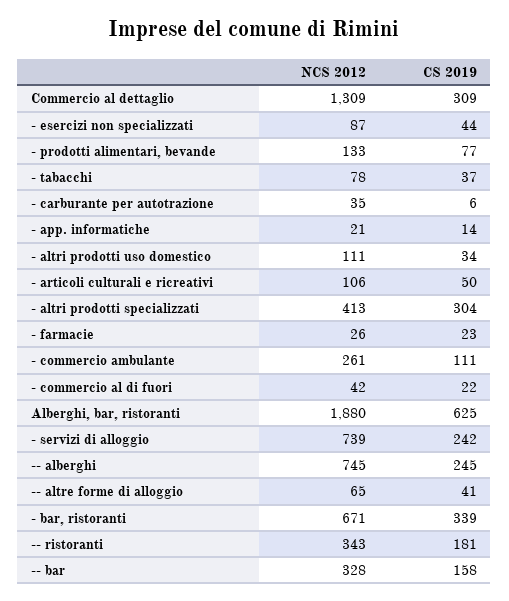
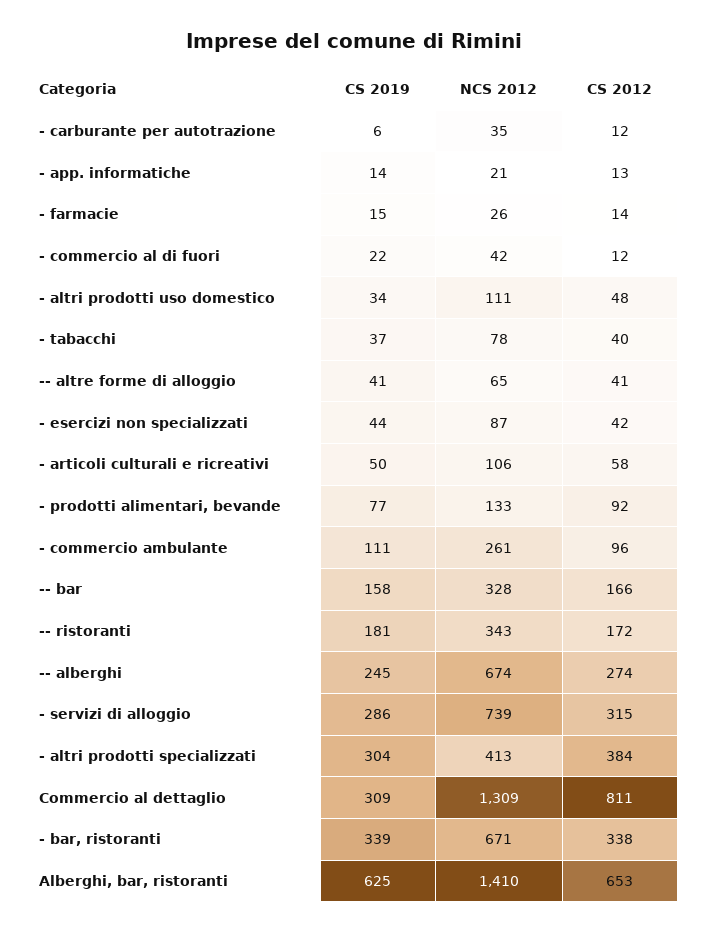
  {
    "NCS 2012": {
      "Commercio al dettaglio": 1309,
      "- esercizi non specializzati": 87,
      "- prodotti alimentari, bevande": 133,
      "- tabacchi": 78,
      "- carburante per autotrazione": 35,
      "- app. informatiche": 21,
      "- altri prodotti uso domestico": 111,
      "- articoli culturali e ricreativi": 106,
      "- altri prodotti specializzati": 413,
      "- farmacie": 26,
      "- commercio ambulante": 261,
      "- commercio al di fuori": 42,
-     "Alberghi, bar, ristoranti": 1880,
+     "Alberghi, bar, ristoranti": 1410,
      "- servizi di alloggio": 739,
-     "-- alberghi": 745,
+     "-- alberghi": 674,
      "-- altre forme di alloggio": 65,
      "- bar, ristoranti": 671,
      "-- ristoranti": 343,
      "-- bar": 328
    },
    "CS 2019": {
      "Commercio al dettaglio": 309,
      "- esercizi non specializzati": 44,
      "- prodotti alimentari, bevande": 77,
      "- tabacchi": 37,
      "- carburante per autotrazione": 6,
      "- app. informatiche": 14,
      "- altri prodotti uso domestico": 34,
      "- articoli culturali e ricreativi": 50,
      "- altri prodotti specializzati": 304,
-     "- farmacie": 23,
+     "- farmacie": 15,
      "- commercio ambulante": 111,
      "- commercio al di fuori": 22,
      "Alberghi, bar, ristoranti": 625,
-     "- servizi di alloggio": 242,
+     "- servizi di alloggio": 286,
      "-- alberghi": 245,
      "-- altre forme di alloggio": 41,
      "- bar, ristoranti": 339,
      "-- ristoranti": 181,
      "-- bar": 158
-   }
+   },
+   "CS 2012": {
+     "- carburante per autotrazione": 12,
+     "- app. informatiche": 13,
+     "- farmacie": 14,
+     "- commercio al di fuori": 12,
+     "- altri prodotti uso domestico": 48,
+     "- tabacchi": 40,
+     "-- altre forme di alloggio": 41,
+     "- esercizi non specializzati": 42,
+     "- articoli culturali e ricreativi": 58,
+     "- prodotti alimentari, bevande": 92,
+     "- commercio ambulante": 96,
+     "-- bar": 166,
+     "-- ristoranti": 172,
+     "-- alberghi": 274,
+     "- servizi di alloggio": 315,
+     "- altri prodotti specializzati": 384,
+     "Commercio al dettaglio": 811,
+     "- bar, ristoranti": 338,
+     "Alberghi, bar, ristoranti": 653
+   }
  }

